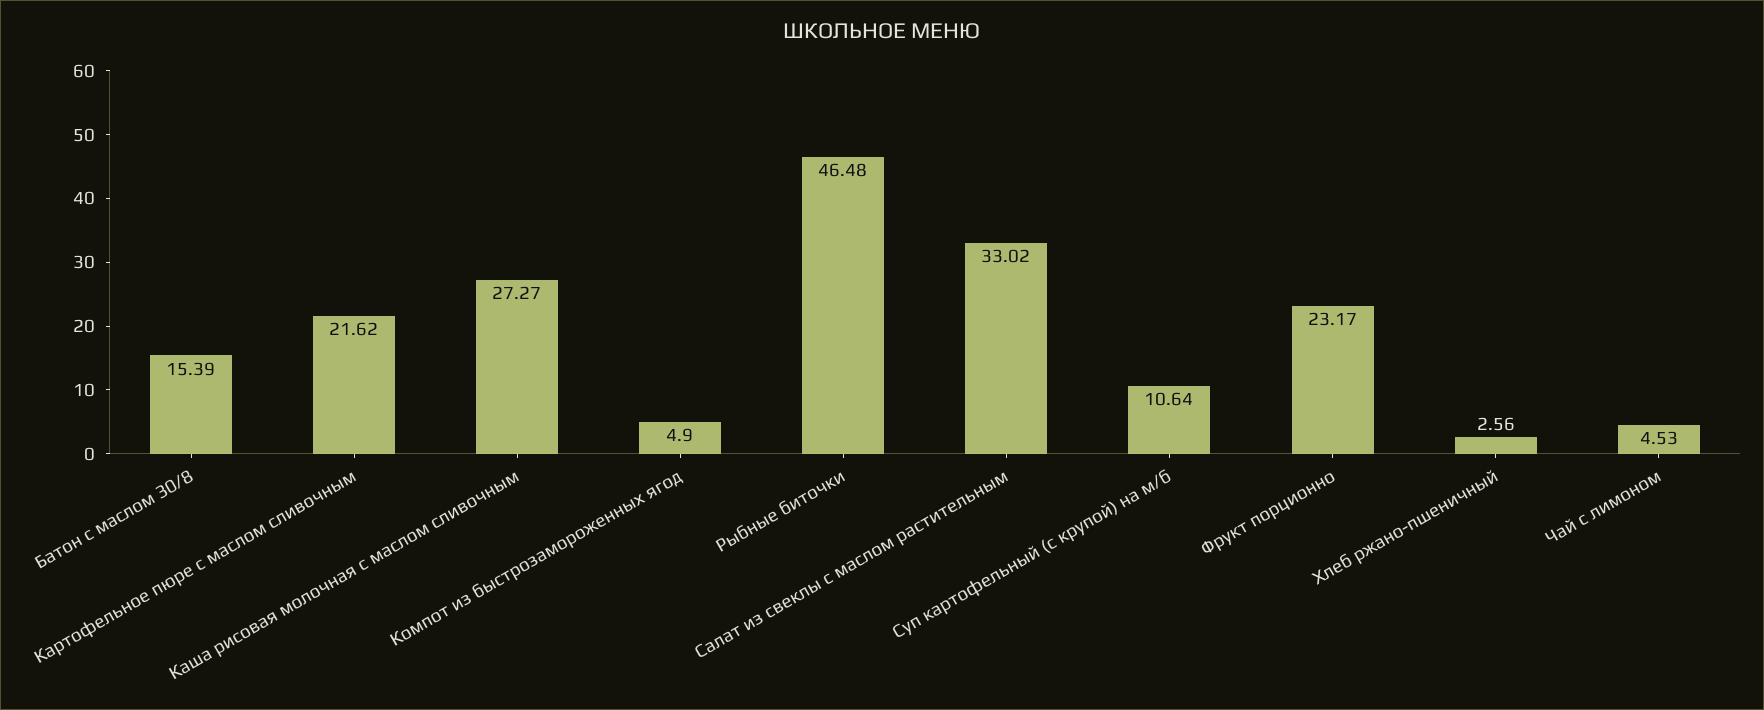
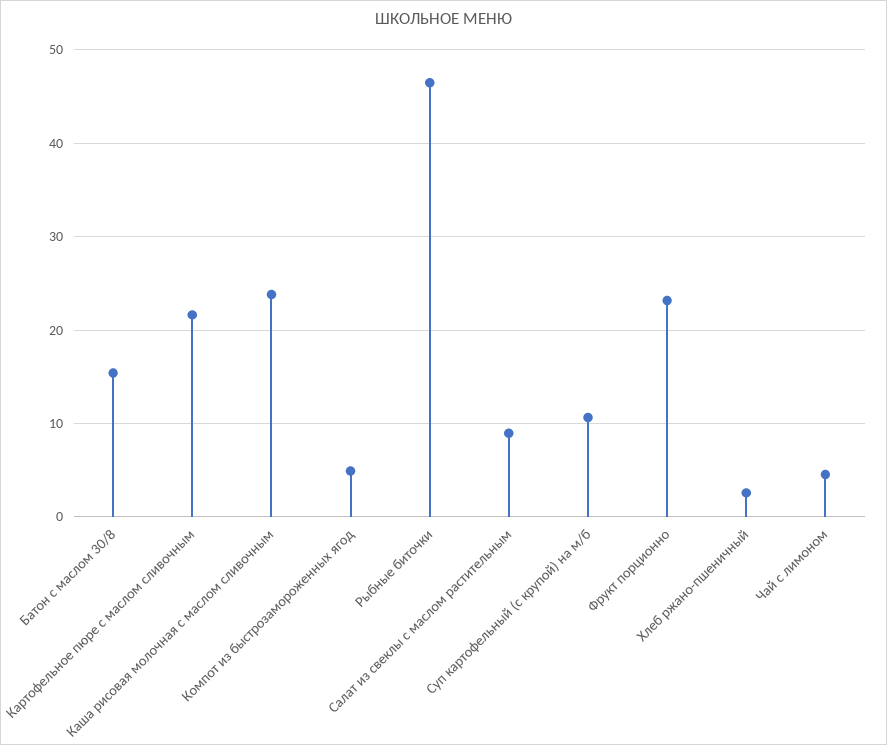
  {
    "Батон с маслом 30/8": 15.39,
    "Картофельное пюре с маслом сливочным": 21.62,
-   "Каша рисовая молочная с маслом сливочным": 27.27,
+   "Каша рисовая молочная с маслом сливочным": 24,
    "Компот из быстрозамороженных ягод": 4.9,
    "Рыбные биточки": 46.48,
-   "Салат из свеклы с маслом растительным": 33.02,
+   "Салат из свеклы с маслом растительным": 9,
    "Суп картофельный (с крупой) на м/б": 10.64,
    "Фрукт порционно": 23.17,
    "Хлеб ржано-пшеничный": 2.56,
    "Чай с лимоном": 4.53
  }

